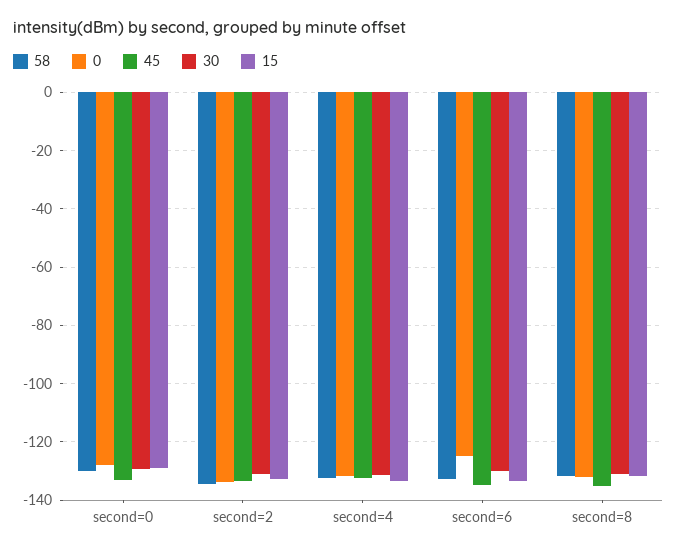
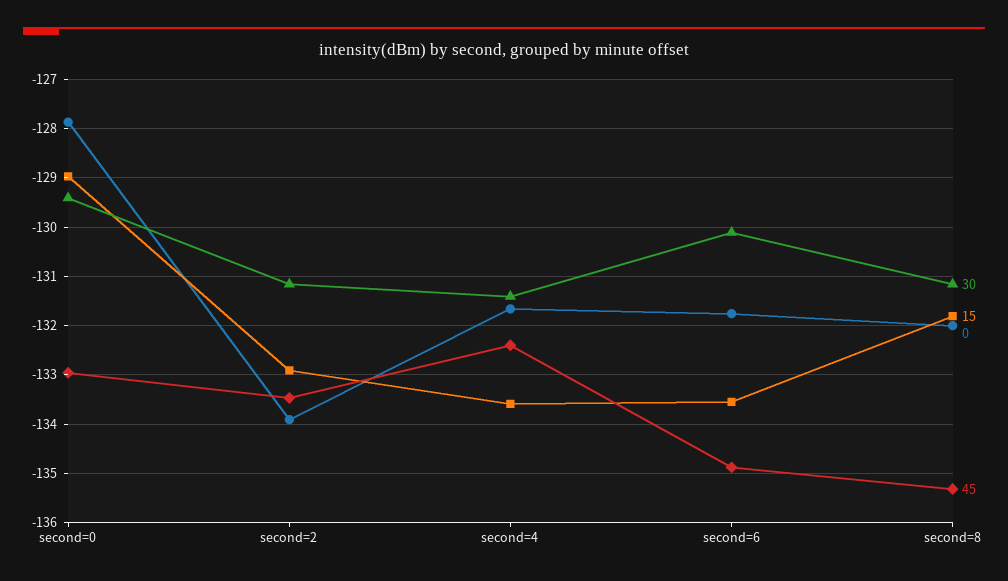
  {
-   "58": {
-     "second=0": -130,
-     "second=2": -135,
-     "second=4": -132.5,
-     "second=6": -132.5,
-     "second=8": -132.5
-   },
    "0": {
      "second=0": -127.8,
      "second=2": -134,
      "second=4": -131.6,
-     "second=6": -125,
+     "second=6": -131.8,
      "second=8": -132
    },
    "45": {
      "second=0": -133,
      "second=2": -133.4,
      "second=4": -132.4,
      "second=6": -134.8,
      "second=8": -135.4
    },
    "30": {
      "second=0": -129.4,
      "second=2": -131.2,
      "second=4": -131.4,
      "second=6": -130.2,
      "second=8": -131.2
    },
    "15": {
      "second=0": -129,
      "second=2": -133,
      "second=4": -133.6,
      "second=6": -133.6,
      "second=8": -131.8
    }
  }

